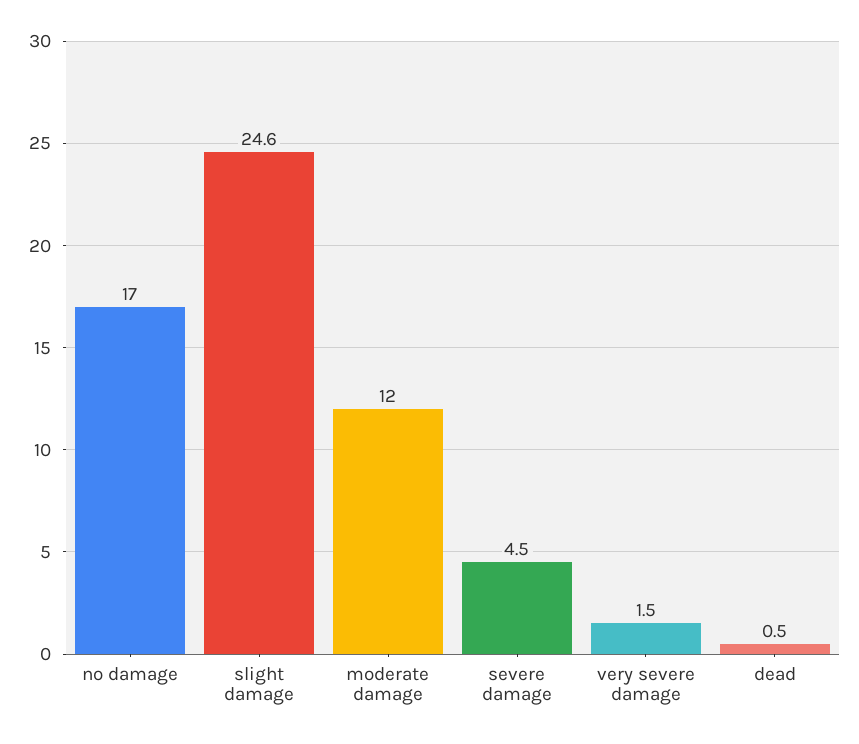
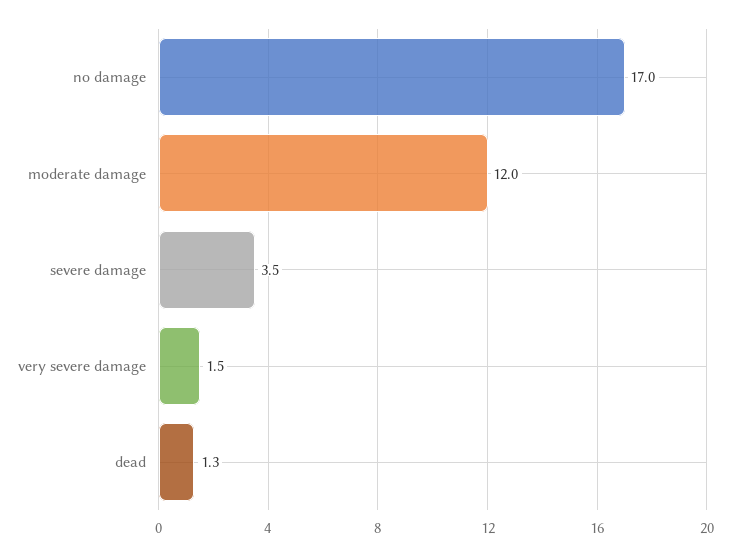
  {
    "no damage": 17,
-   "slight damage": 24.6,
    "moderate damage": 12,
-   "severe damage": 4.5,
+   "severe damage": 3.5,
    "very severe damage": 1.5,
-   "dead": 0.5
+   "dead": 1.3
  }

